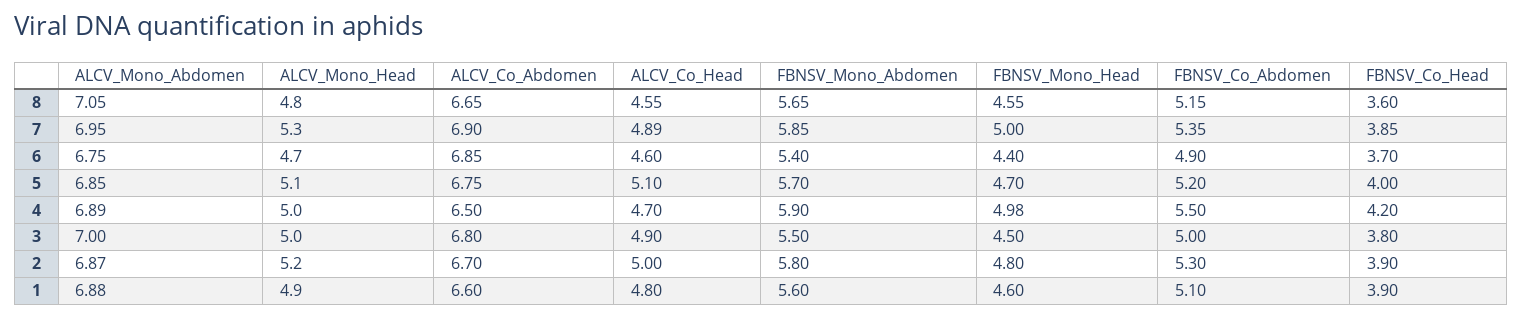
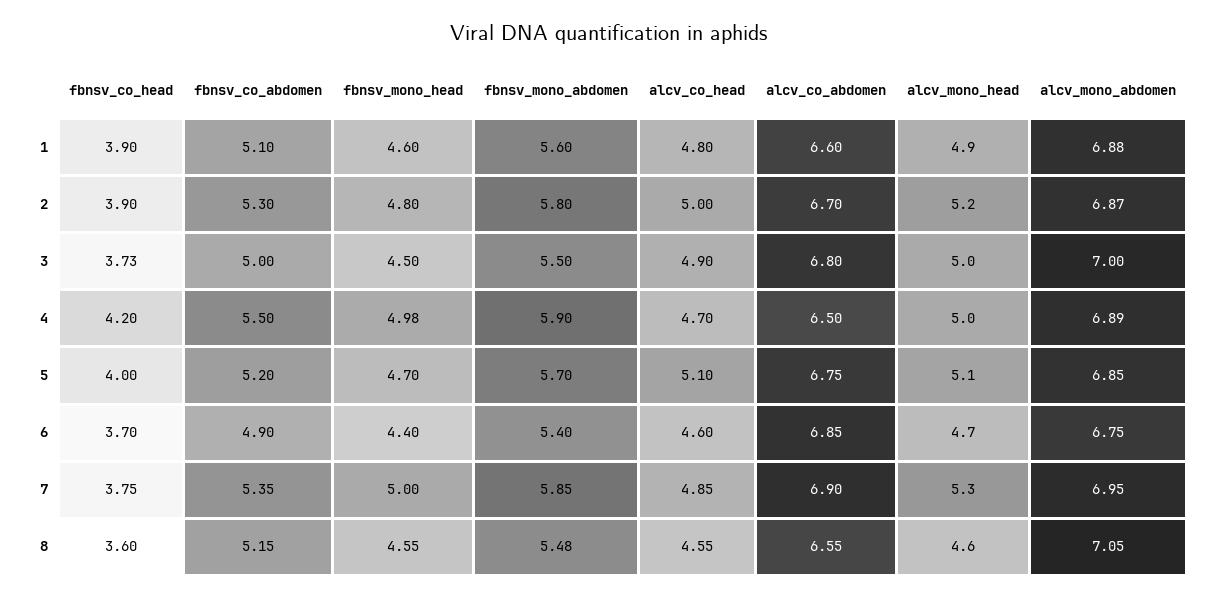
  {
    "ALCV_Mono_Abdomen": {
      "8": 7.05,
      "7": 6.95,
      "6": 6.75,
      "5": 6.85,
      "4": 6.89,
      "3": 7,
      "2": 6.87,
      "1": 6.88
    },
    "ALCV_Mono_Head": {
-     "8": 4.8,
+     "8": 4.6,
      "7": 5.3,
      "6": 4.7,
      "5": 5.1,
      "4": 5,
      "3": 5,
      "2": 5.2,
      "1": 4.9
    },
    "ALCV_Co_Abdomen": {
-     "8": 6.65,
+     "8": 6.55,
      "7": 6.9,
      "6": 6.85,
      "5": 6.75,
      "4": 6.5,
      "3": 6.8,
      "2": 6.7,
      "1": 6.6
    },
    "ALCV_Co_Head": {
      "8": 4.55,
-     "7": 4.89,
+     "7": 4.85,
      "6": 4.6,
      "5": 5.1,
      "4": 4.7,
      "3": 4.9,
      "2": 5,
      "1": 4.8
    },
    "FBNSV_Mono_Abdomen": {
-     "8": 5.65,
+     "8": 5.48,
      "7": 5.85,
      "6": 5.4,
      "5": 5.7,
      "4": 5.9,
      "3": 5.5,
      "2": 5.8,
      "1": 5.6
    },
    "FBNSV_Mono_Head": {
      "8": 4.55,
      "7": 5,
      "6": 4.4,
      "5": 4.7,
      "4": 4.98,
      "3": 4.5,
      "2": 4.8,
      "1": 4.6
    },
    "FBNSV_Co_Abdomen": {
      "8": 5.15,
      "7": 5.35,
      "6": 4.9,
      "5": 5.2,
      "4": 5.5,
      "3": 5,
      "2": 5.3,
      "1": 5.1
    },
    "FBNSV_Co_Head": {
      "8": 3.6,
-     "7": 3.85,
+     "7": 3.75,
      "6": 3.7,
      "5": 4,
      "4": 4.2,
-     "3": 3.8,
+     "3": 3.73,
      "2": 3.9,
      "1": 3.9
    }
  }

